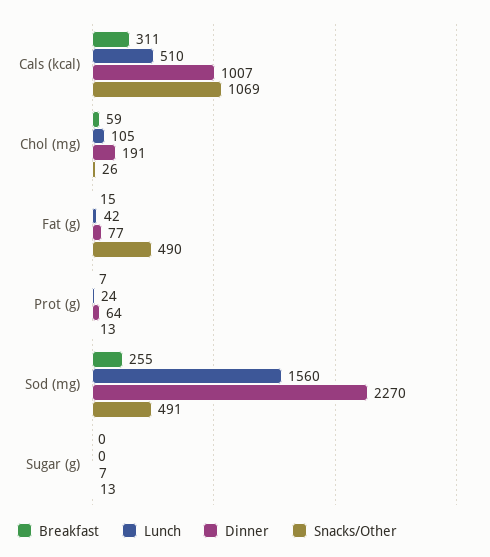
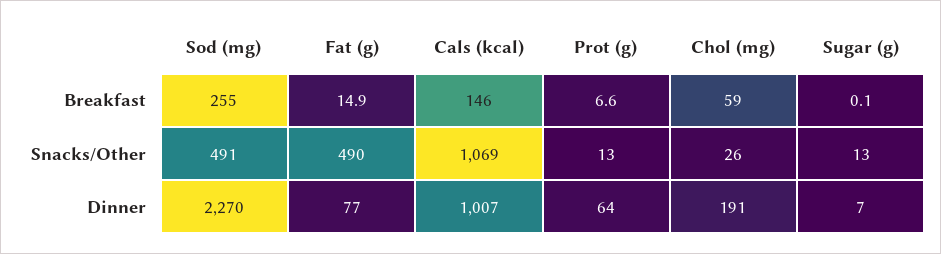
  {
    "Breakfast": {
-     "Cals (kcal)": 311,
+     "Cals (kcal)": 146,
      "Chol (mg)": 59,
      "Fat (g)": 14.9,
      "Prot (g)": 6.6,
      "Sod (mg)": 255,
      "Sugar (g)": 0.1
    },
-   "Lunch": {
-     "Cals (kcal)": 510,
-     "Chol (mg)": 105,
-     "Fat (g)": 42,
-     "Prot (g)": 24,
-     "Sod (mg)": 1560,
-     "Sugar (g)": 0
-   },
    "Dinner": {
      "Cals (kcal)": 1007,
      "Chol (mg)": 191,
      "Fat (g)": 77,
      "Prot (g)": 64,
      "Sod (mg)": 2270,
      "Sugar (g)": 7
    },
    "Snacks/Other": {
      "Cals (kcal)": 1069,
      "Chol (mg)": 26,
      "Fat (g)": 490,
      "Prot (g)": 13,
      "Sod (mg)": 491,
      "Sugar (g)": 13
    }
  }

